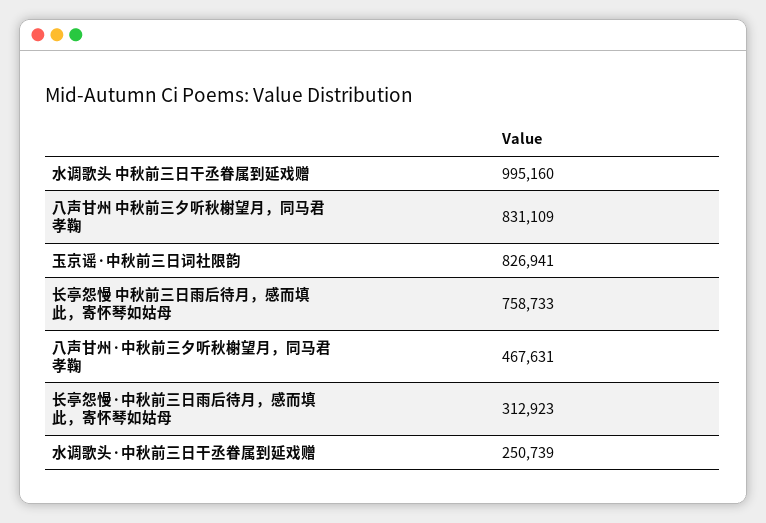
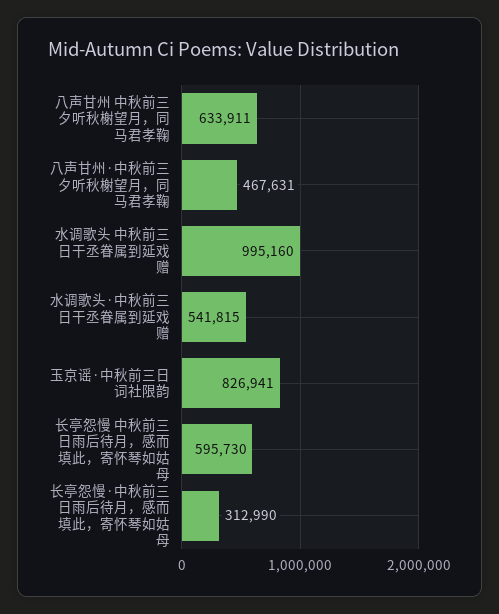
  {
    "水调歌头 中秋前三日干丞眷属到延戏赠": 995160,
-   "八声甘州 中秋前三夕听秋榭望月，同马君孝鞠": 831109,
+   "八声甘州 中秋前三夕听秋榭望月，同马君孝鞠": 633911,
    "玉京谣·中秋前三日词社限韵": 826941,
-   "长亭怨慢 中秋前三日雨后待月，感而填此，寄怀琴如姑母": 758733,
+   "长亭怨慢 中秋前三日雨后待月，感而填此，寄怀琴如姑母": 595730,
    "八声甘州·中秋前三夕听秋榭望月，同马君孝鞠": 467631,
-   "长亭怨慢·中秋前三日雨后待月，感而填此，寄怀琴如姑母": 312923,
+   "长亭怨慢·中秋前三日雨后待月，感而填此，寄怀琴如姑母": 312990,
-   "水调歌头·中秋前三日干丞眷属到延戏赠": 250739
+   "水调歌头·中秋前三日干丞眷属到延戏赠": 541815
  }

